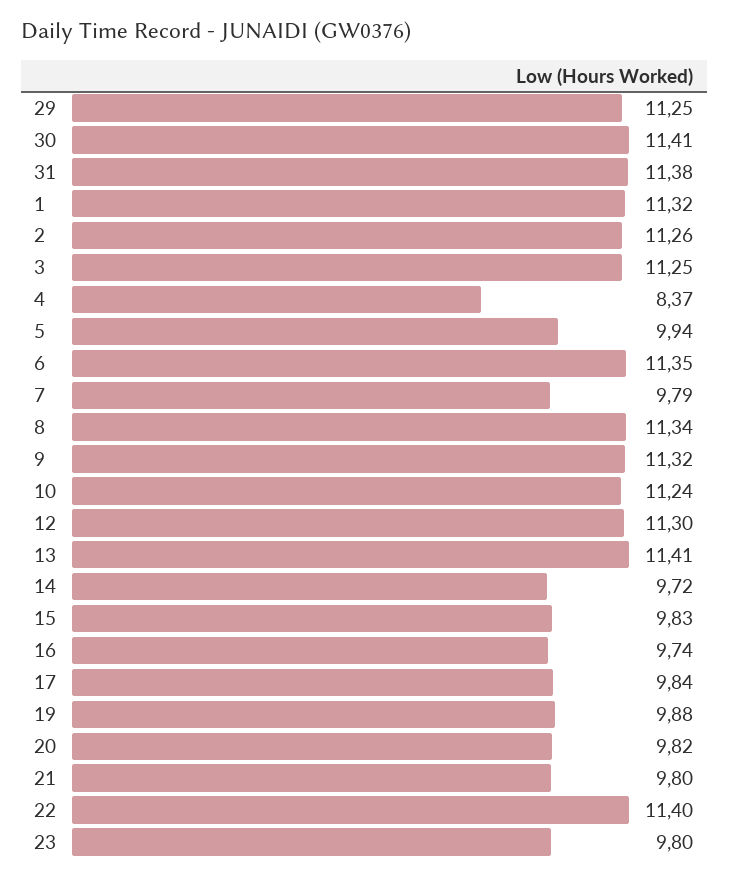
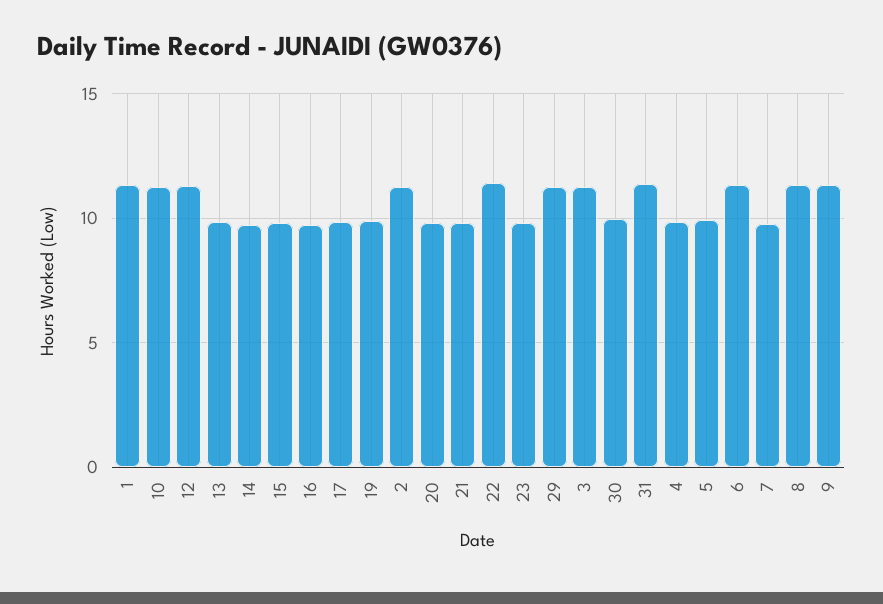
  {
    "29": 11.25,
-   "30": 11.41,
+   "30": 10,
    "31": 11.38,
    "1": 11.32,
    "2": 11.26,
    "3": 11.25,
-   "4": 8.37,
+   "4": 10,
    "5": 9.94,
    "6": 11.35,
    "7": 9.79,
    "8": 11.34,
    "9": 11.32,
    "10": 11.24,
    "12": 11.3,
-   "13": 11.41,
+   "13": 10,
    "14": 9.72,
    "15": 9.83,
    "16": 9.74,
    "17": 9.84,
    "19": 9.88,
    "20": 9.82,
    "21": 9.8,
    "22": 11.4,
    "23": 9.8
  }

